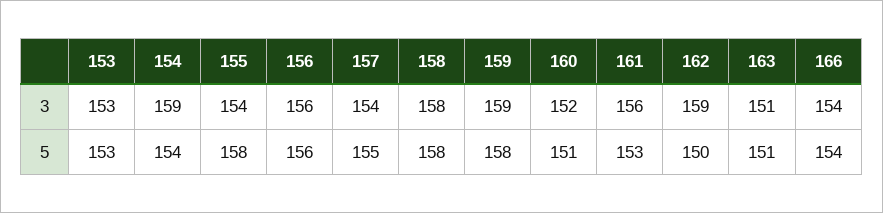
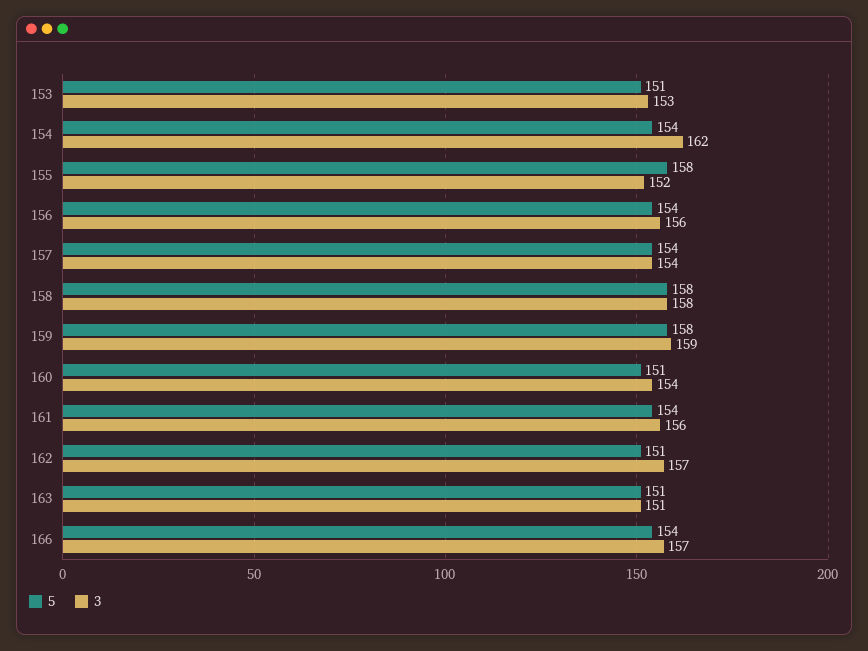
  {
    "3": {
      "153": 153,
-     "154": 159,
+     "154": 162,
-     "155": 154,
+     "155": 152,
      "156": 156,
      "157": 154,
      "158": 158,
      "159": 159,
-     "160": 152,
+     "160": 154,
      "161": 156,
-     "162": 159,
+     "162": 157,
      "163": 151,
-     "166": 154
+     "166": 157
    },
    "5": {
-     "153": 153,
+     "153": 151,
      "154": 154,
      "155": 158,
-     "156": 156,
+     "156": 154,
-     "157": 155,
+     "157": 154,
      "158": 158,
      "159": 158,
      "160": 151,
-     "161": 153,
+     "161": 154,
-     "162": 150,
+     "162": 151,
      "163": 151,
      "166": 154
    }
  }

